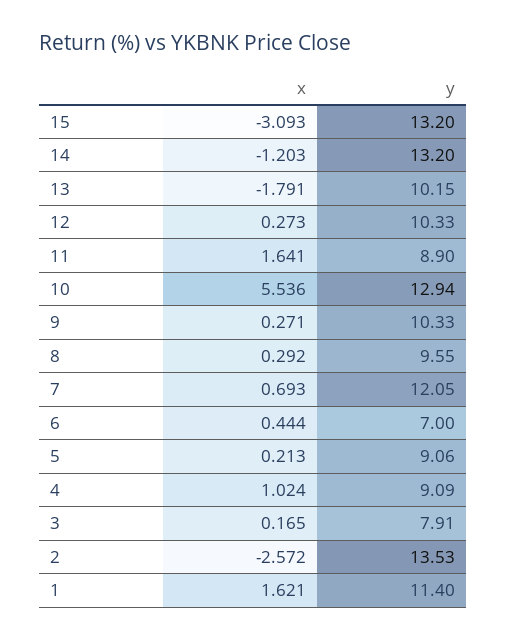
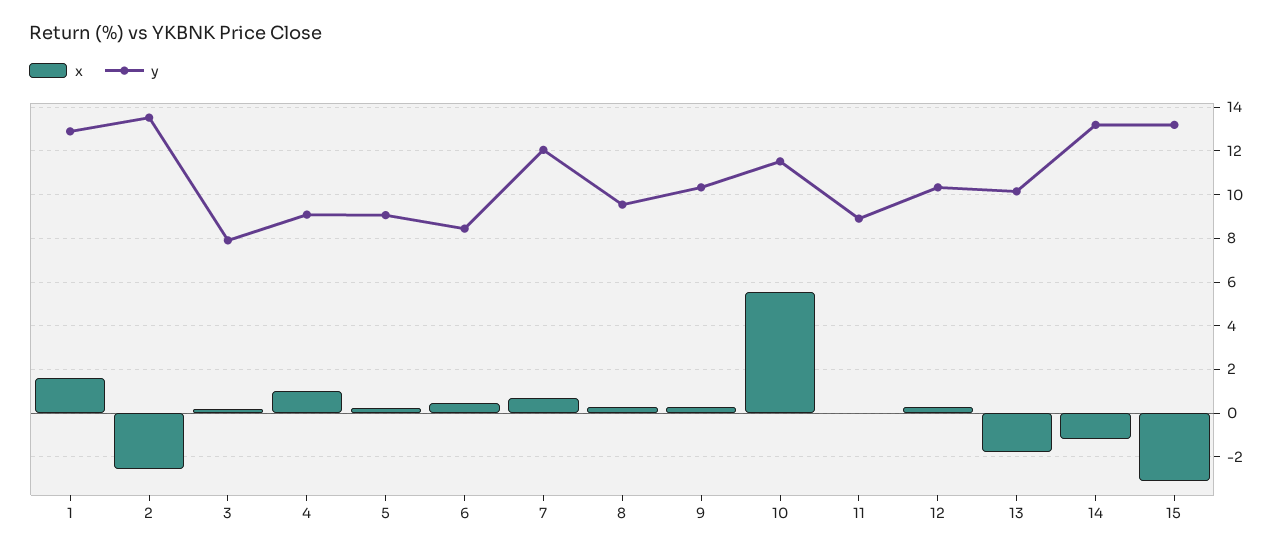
  {
    "x": {
      "15": -3.093,
      "14": -1.203,
      "13": -1.791,
      "12": 0.273,
-     "11": 1.641,
+     "11": 0,
      "10": 5.536,
      "9": 0.271,
      "8": 0.292,
      "7": 0.693,
      "6": 0.444,
      "5": 0.213,
      "4": 1.024,
      "3": 0.165,
      "2": -2.572,
      "1": 1.621
    },
    "y": {
      "15": 13.2,
      "14": 13.2,
      "13": 10.15,
      "12": 10.33,
      "11": 8.9,
-     "10": 12.94,
+     "10": 11.5,
      "9": 10.33,
      "8": 9.55,
      "7": 12.05,
-     "6": 7,
+     "6": 8.5,
      "5": 9.06,
      "4": 9.09,
      "3": 7.91,
      "2": 13.53,
-     "1": 11.4
+     "1": 13
    }
  }

